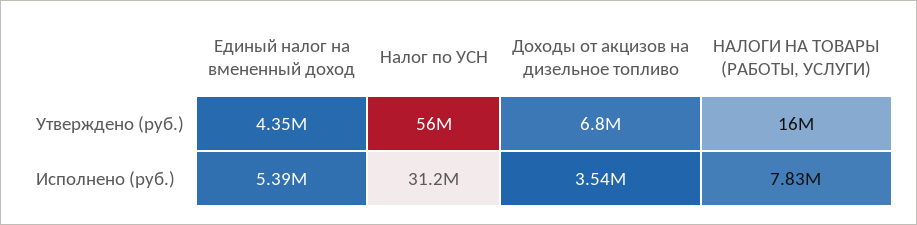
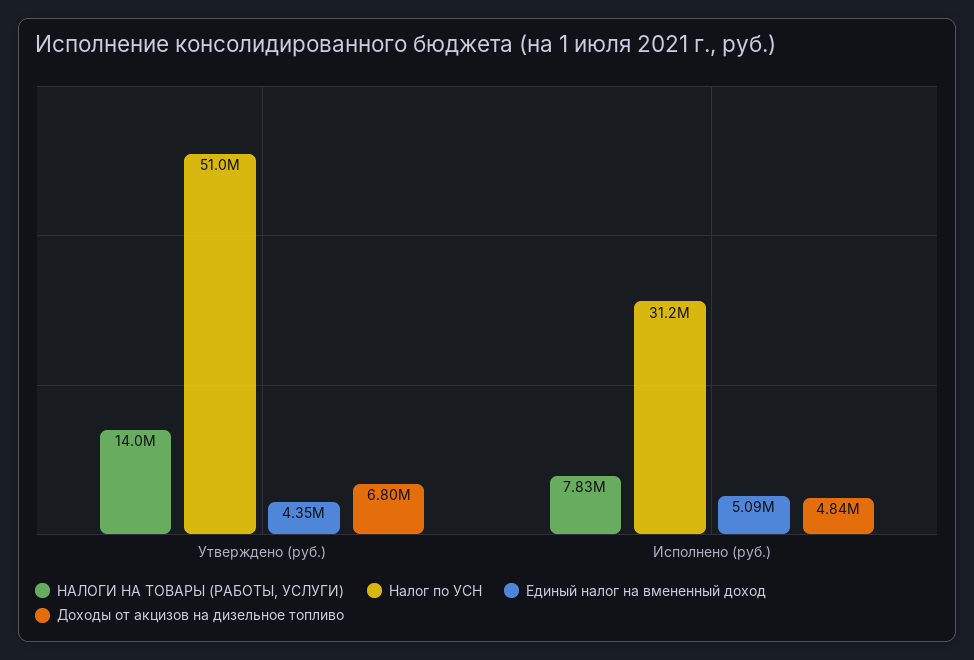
  {
    "Единый налог на вмененный доход": {
      "Утверждено (руб.)": 4350000,
-     "Исполнено (руб.)": 5390000
+     "Исполнено (руб.)": 5090000
    },
    "Налог по УСН": {
-     "Утверждено (руб.)": 56000000,
+     "Утверждено (руб.)": 51000000,
      "Исполнено (руб.)": 31200000
    },
    "Доходы от акцизов на дизельное топливо": {
      "Утверждено (руб.)": 6800000,
-     "Исполнено (руб.)": 3540000
+     "Исполнено (руб.)": 4840000
    },
    "НАЛОГИ НА ТОВАРЫ (РАБОТЫ, УСЛУГИ)": {
-     "Утверждено (руб.)": 16000000,
+     "Утверждено (руб.)": 14000000,
      "Исполнено (руб.)": 7830000
    }
  }

